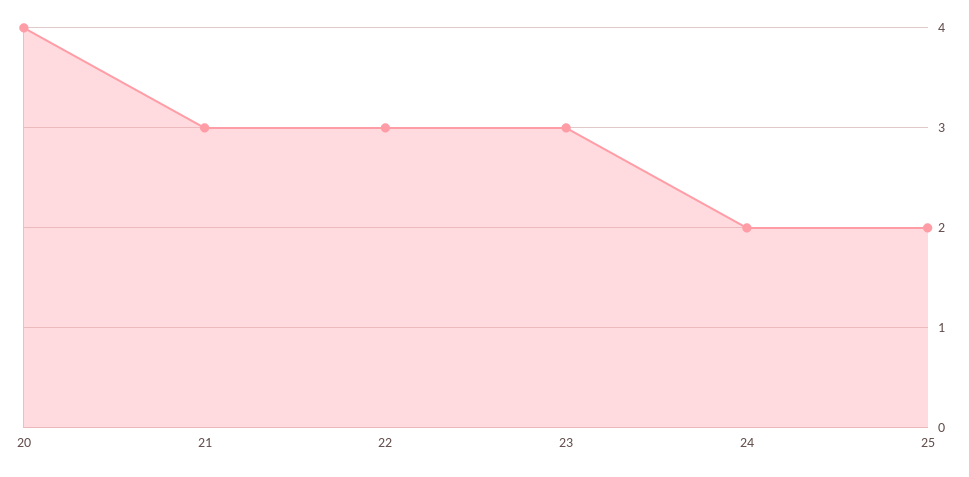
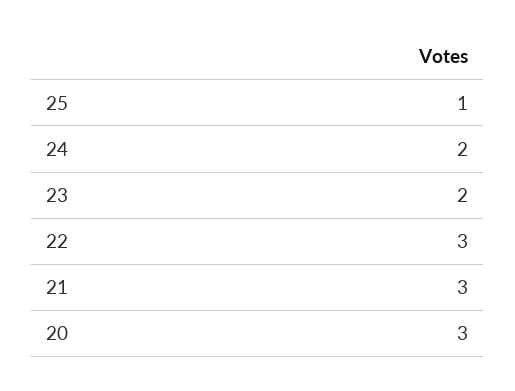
  {
-   "20": 4,
+   "20": 3,
    "21": 3,
    "22": 3,
-   "23": 3,
+   "23": 2,
    "24": 2,
-   "25": 2
+   "25": 1
  }

